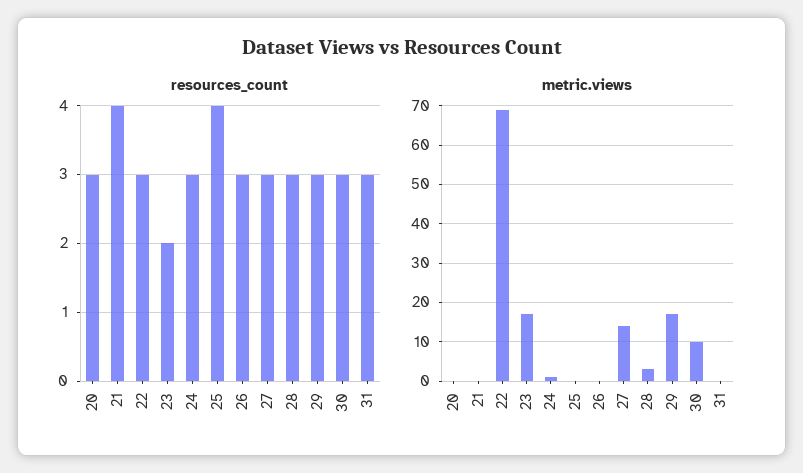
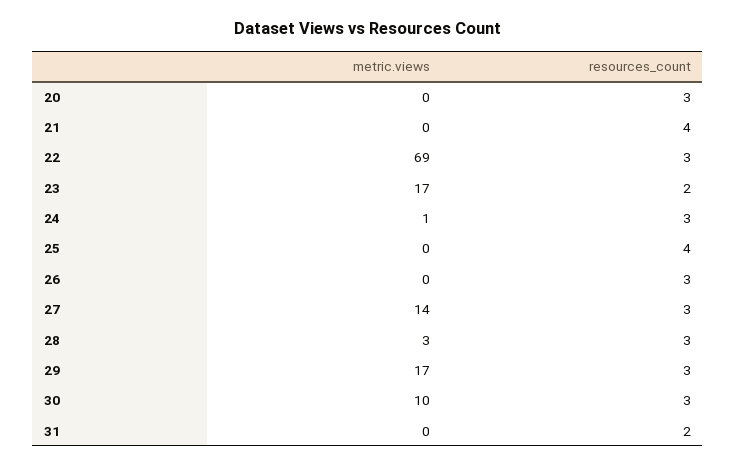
  {
    "resources_count": {
      "20": 3,
      "21": 4,
      "22": 3,
      "23": 2,
      "24": 3,
      "25": 4,
      "26": 3,
      "27": 3,
      "28": 3,
      "29": 3,
      "30": 3,
-     "31": 3
+     "31": 2
    },
    "metric.views": {
      "20": 0,
      "21": 0,
      "22": 69,
      "23": 17,
      "24": 1,
      "25": 0,
      "26": 0,
      "27": 14,
      "28": 3,
      "29": 17,
      "30": 10,
      "31": 0
    }
  }

